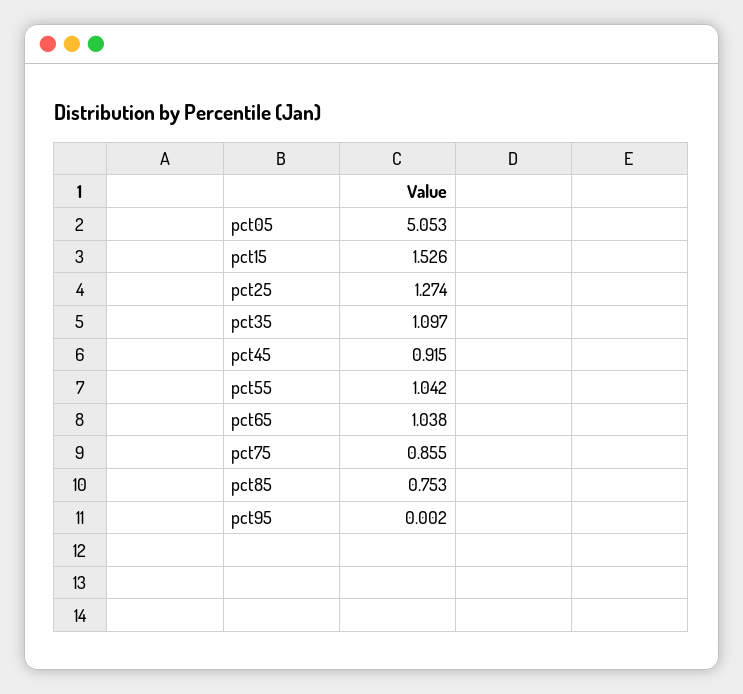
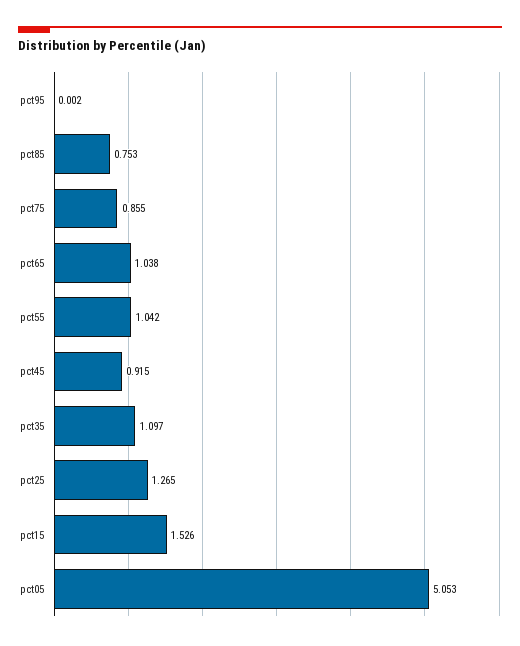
  {
    "pct05": 5.053,
    "pct15": 1.526,
-   "pct25": 1.274,
+   "pct25": 1.265,
    "pct35": 1.097,
    "pct45": 0.915,
    "pct55": 1.042,
    "pct65": 1.038,
    "pct75": 0.855,
    "pct85": 0.753,
    "pct95": 0.002
  }

